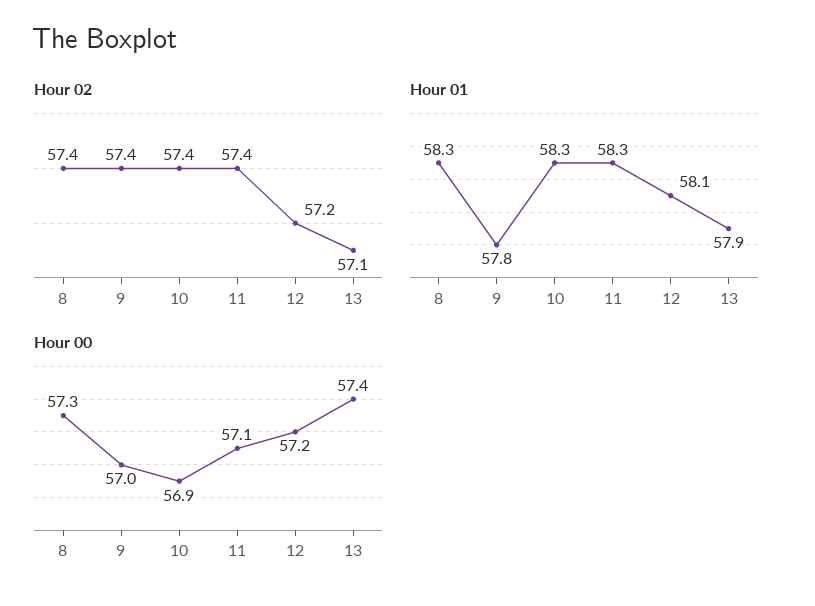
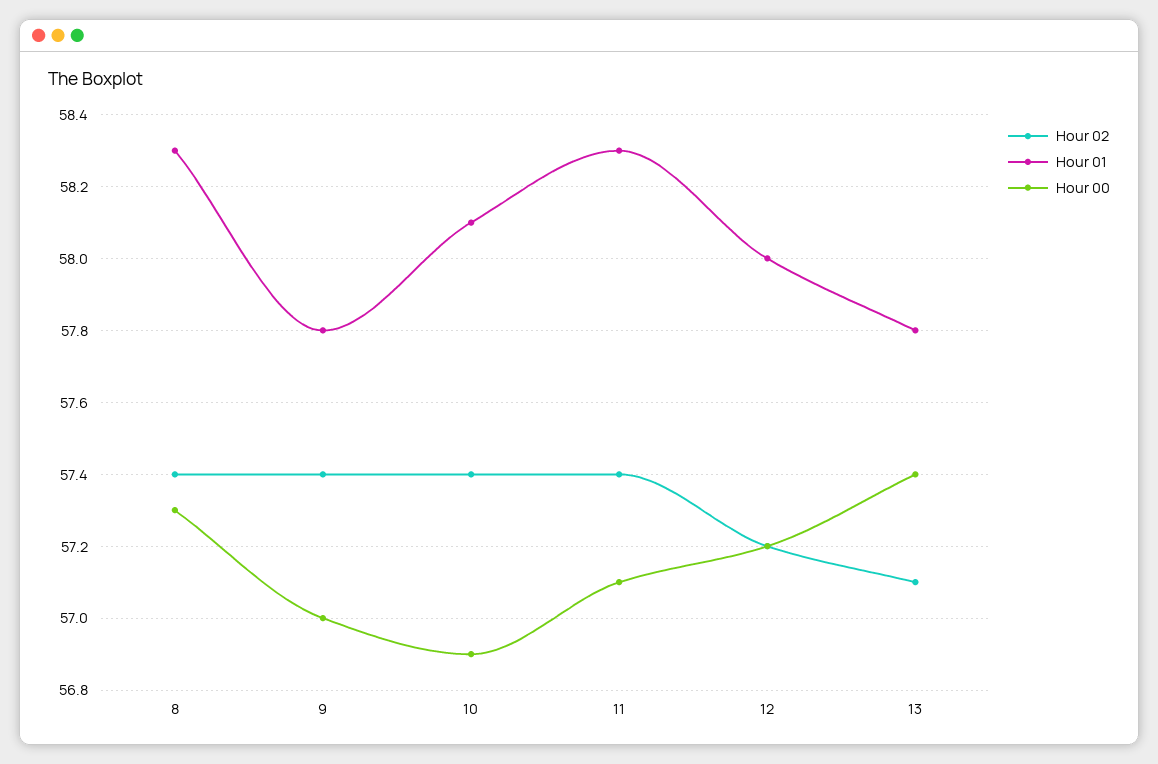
  {
    "Hour 02": {
      "8": 57.4,
      "9": 57.4,
      "10": 57.4,
      "11": 57.4,
      "12": 57.2,
      "13": 57.1
    },
    "Hour 01": {
      "8": 58.3,
      "9": 57.8,
-     "10": 58.3,
+     "10": 58.1,
      "11": 58.3,
-     "12": 58.1,
+     "12": 58,
-     "13": 57.9
+     "13": 57.8
    },
    "Hour 00": {
      "8": 57.3,
      "9": 57,
      "10": 56.9,
      "11": 57.1,
      "12": 57.2,
      "13": 57.4
    }
  }

